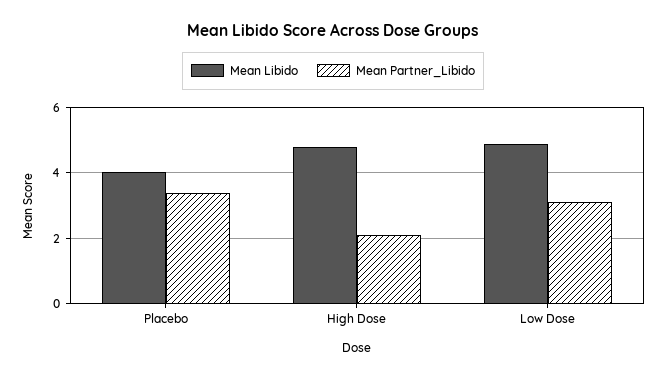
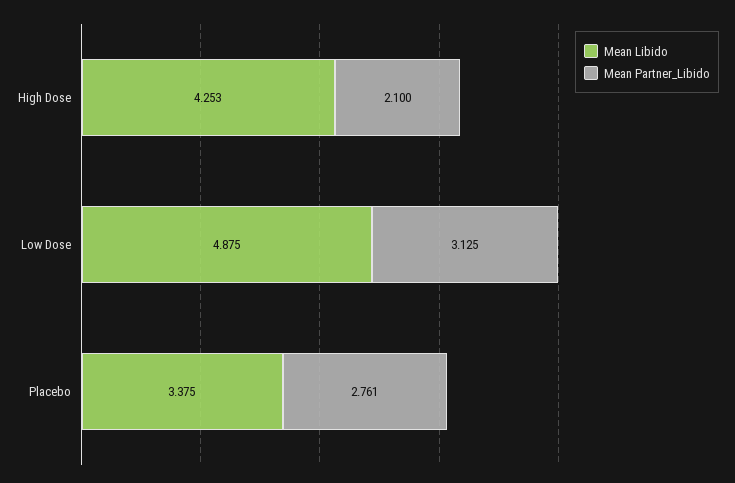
  {
    "Mean Libido": {
-     "Placebo": 4,
+     "Placebo": 3.375,
-     "High Dose": 4.8,
+     "High Dose": 4.253,
      "Low Dose": 4.875
    },
    "Mean Partner_Libido": {
-     "Placebo": 3.4,
+     "Placebo": 2.761,
      "High Dose": 2.1,
      "Low Dose": 3.125
    }
  }

